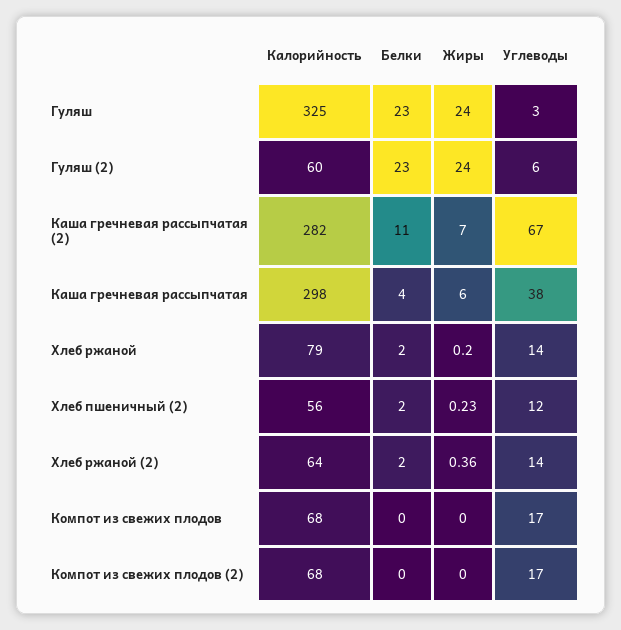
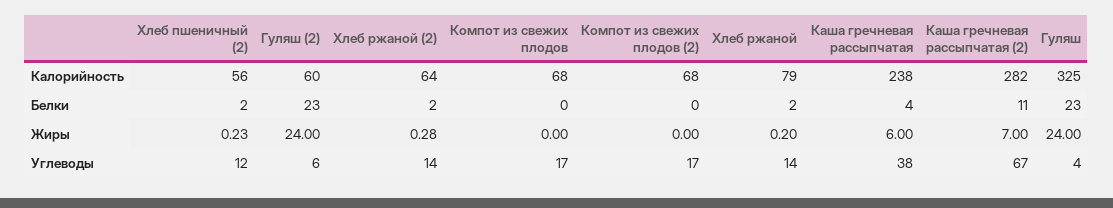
  {
    "Калорийность": {
      "Гуляш": 325,
      "Гуляш (2)": 60,
      "Каша гречневая рассыпчатая (2)": 282,
-     "Каша гречневая рассыпчатая": 298,
+     "Каша гречневая рассыпчатая": 238,
      "Хлеб ржаной": 79,
      "Хлеб пшеничный (2)": 56,
      "Хлеб ржаной (2)": 64,
      "Компот из свежих плодов": 68,
      "Компот из свежих плодов (2)": 68
    },
    "Белки": {
      "Гуляш": 23,
      "Гуляш (2)": 23,
      "Каша гречневая рассыпчатая (2)": 11,
      "Каша гречневая рассыпчатая": 4,
      "Хлеб ржаной": 2,
      "Хлеб пшеничный (2)": 2,
      "Хлеб ржаной (2)": 2,
      "Компот из свежих плодов": 0,
      "Компот из свежих плодов (2)": 0
    },
    "Жиры": {
      "Гуляш": 24,
      "Гуляш (2)": 24,
      "Каша гречневая рассыпчатая (2)": 7,
      "Каша гречневая рассыпчатая": 6,
      "Хлеб ржаной": 0.2,
      "Хлеб пшеничный (2)": 0.23,
-     "Хлеб ржаной (2)": 0.36,
+     "Хлеб ржаной (2)": 0.28,
      "Компот из свежих плодов": 0,
      "Компот из свежих плодов (2)": 0
    },
    "Углеводы": {
-     "Гуляш": 3,
+     "Гуляш": 4,
      "Гуляш (2)": 6,
      "Каша гречневая рассыпчатая (2)": 67,
      "Каша гречневая рассыпчатая": 38,
      "Хлеб ржаной": 14,
      "Хлеб пшеничный (2)": 12,
      "Хлеб ржаной (2)": 14,
      "Компот из свежих плодов": 17,
      "Компот из свежих плодов (2)": 17
    }
  }

